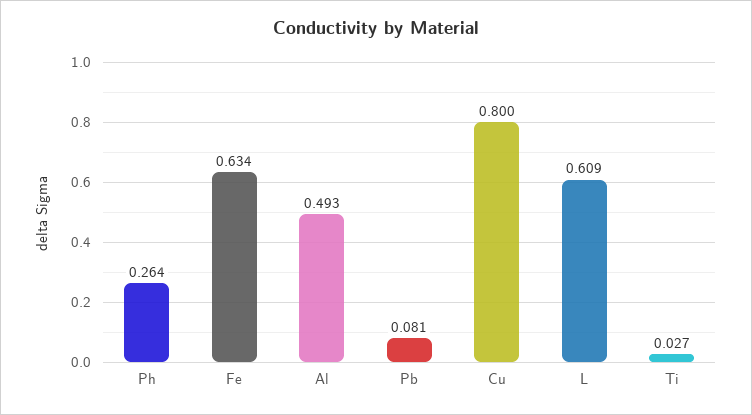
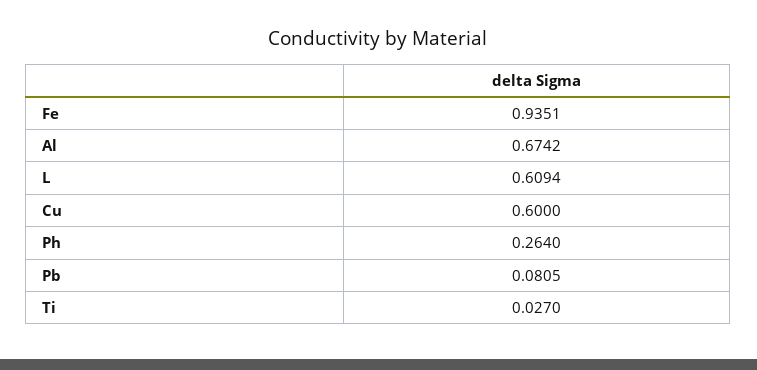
  {
    "Ph": 0.264,
-   "Fe": 0.634,
+   "Fe": 0.9351,
-   "Al": 0.493,
+   "Al": 0.6742,
    "Pb": 0.0805,
-   "Cu": 0.8,
+   "Cu": 0.6,
    "L": 0.6094,
    "Ti": 0.027
  }

